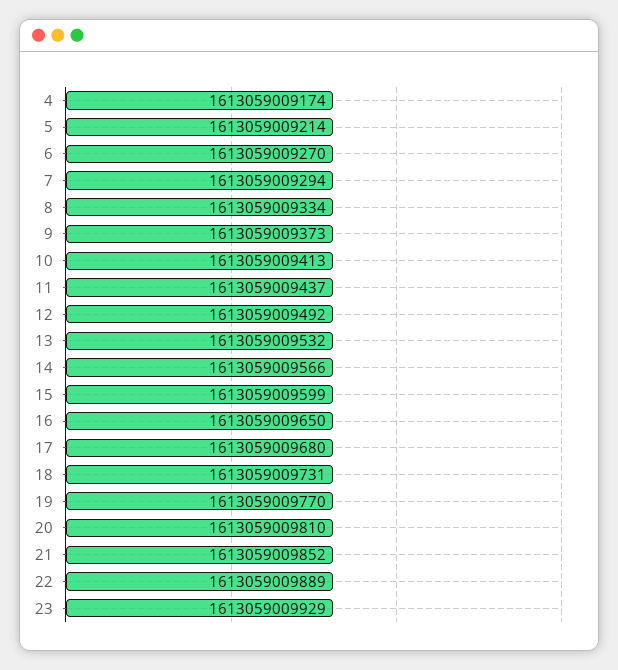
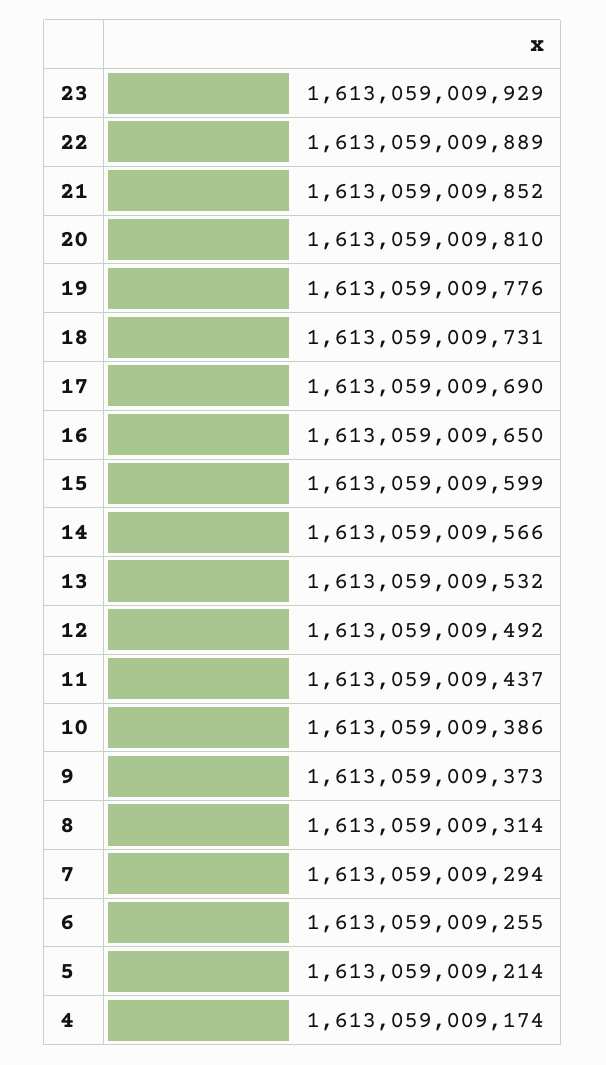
  {
    "4": 1613059009174,
    "5": 1613059009214,
-   "6": 1613059009270,
+   "6": 1613059009255,
    "7": 1613059009294,
-   "8": 1613059009334,
+   "8": 1613059009314,
    "9": 1613059009373,
-   "10": 1613059009413,
+   "10": 1613059009386,
    "11": 1613059009437,
    "12": 1613059009492,
    "13": 1613059009532,
    "14": 1613059009566,
    "15": 1613059009599,
    "16": 1613059009650,
-   "17": 1613059009680,
+   "17": 1613059009690,
    "18": 1613059009731,
-   "19": 1613059009770,
+   "19": 1613059009776,
    "20": 1613059009810,
    "21": 1613059009852,
    "22": 1613059009889,
    "23": 1613059009929
  }

